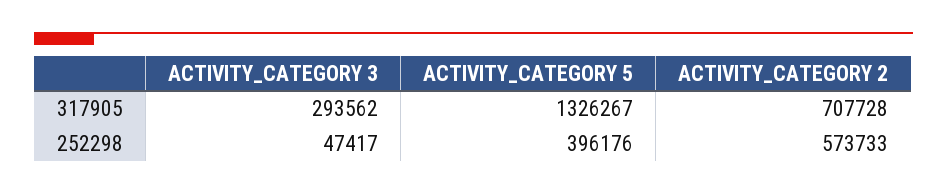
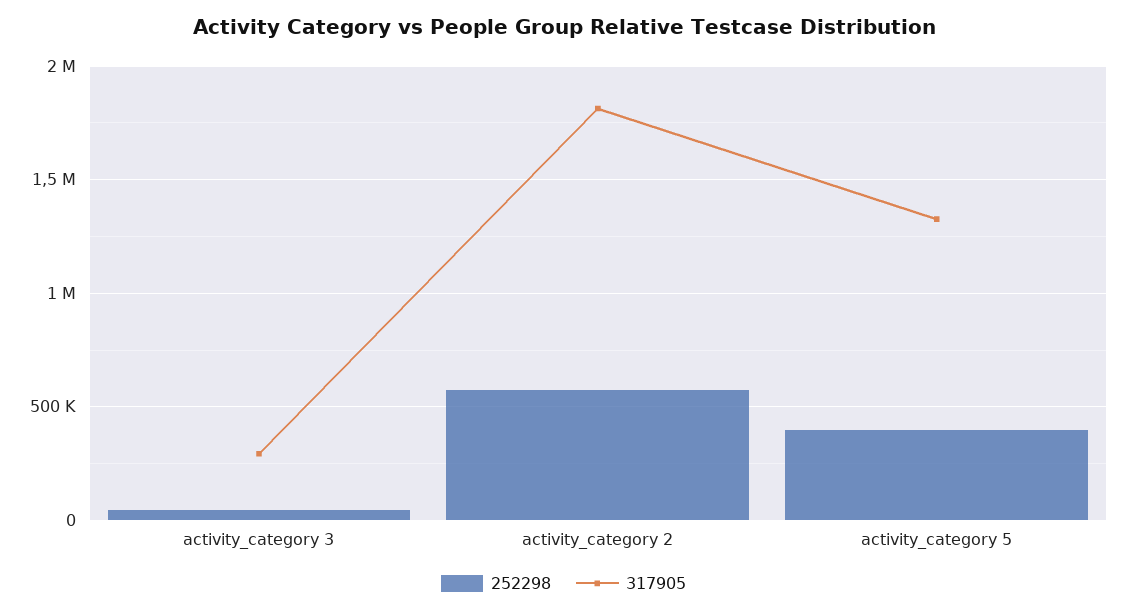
  {
    "317905": {
      "ACTIVITY_CATEGORY 3": 293562,
      "ACTIVITY_CATEGORY 5": 1326267,
-     "ACTIVITY_CATEGORY 2": 707728
+     "ACTIVITY_CATEGORY 2": 1800000
    },
    "252298": {
      "ACTIVITY_CATEGORY 3": 47417,
      "ACTIVITY_CATEGORY 5": 396176,
      "ACTIVITY_CATEGORY 2": 573733
    }
  }

